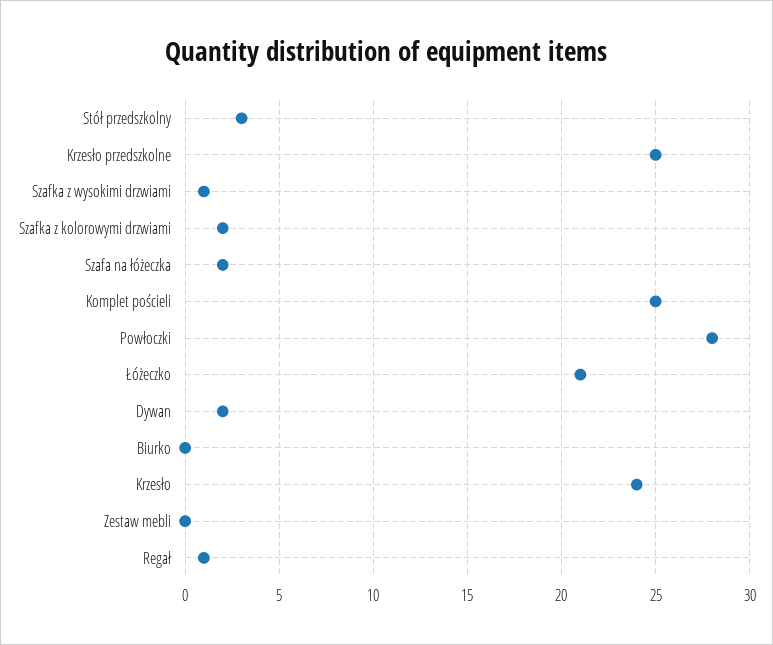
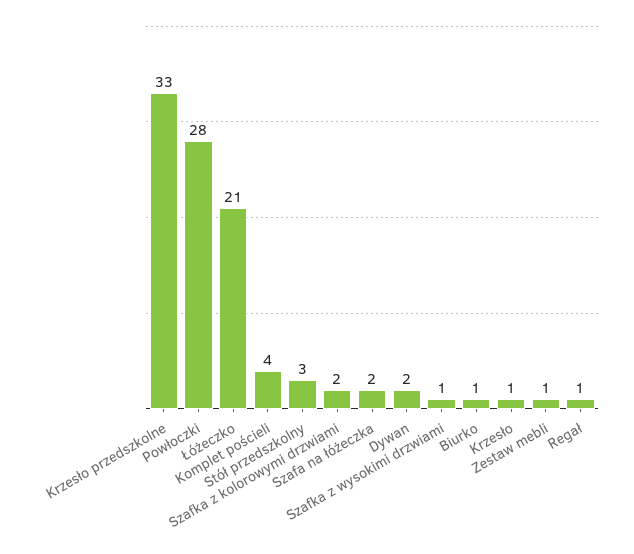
  {
    "Stół przedszkolny": 3,
-   "Krzesło przedszkolne": 25,
+   "Krzesło przedszkolne": 33,
    "Szafka z wysokimi drzwiami": 1,
    "Szafka z kolorowymi drzwiami": 2,
    "Szafa na łóżeczka": 2,
-   "Komplet pościeli": 25,
+   "Komplet pościeli": 4,
    "Powłoczki": 28,
    "Łóżeczko": 21,
    "Dywan": 2,
-   "Biurko": 0,
+   "Biurko": 1,
-   "Krzesło": 24,
+   "Krzesło": 1,
-   "Zestaw mebli": 0,
+   "Zestaw mebli": 1,
    "Regał": 1
  }

